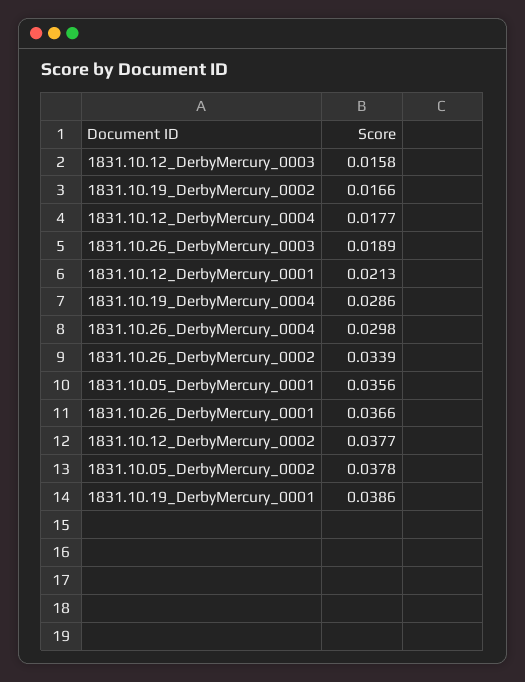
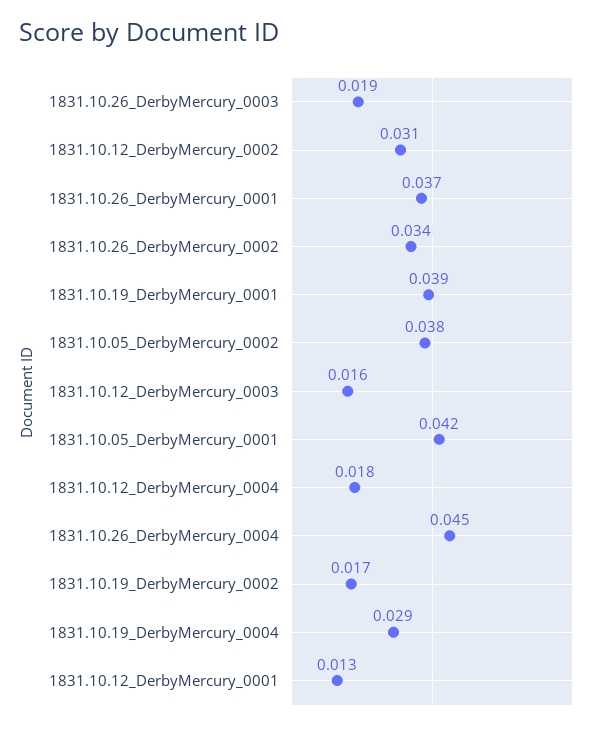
  {
    "1831.10.12_DerbyMercury_0003": 0.0158,
    "1831.10.19_DerbyMercury_0002": 0.0166,
    "1831.10.12_DerbyMercury_0004": 0.0177,
    "1831.10.26_DerbyMercury_0003": 0.0189,
-   "1831.10.12_DerbyMercury_0001": 0.0213,
+   "1831.10.12_DerbyMercury_0001": 0.013,
    "1831.10.19_DerbyMercury_0004": 0.0286,
-   "1831.10.26_DerbyMercury_0004": 0.0298,
+   "1831.10.26_DerbyMercury_0004": 0.045,
    "1831.10.26_DerbyMercury_0002": 0.0339,
-   "1831.10.05_DerbyMercury_0001": 0.0356,
+   "1831.10.05_DerbyMercury_0001": 0.042,
    "1831.10.26_DerbyMercury_0001": 0.0366,
-   "1831.10.12_DerbyMercury_0002": 0.0377,
+   "1831.10.12_DerbyMercury_0002": 0.031,
    "1831.10.05_DerbyMercury_0002": 0.0378,
    "1831.10.19_DerbyMercury_0001": 0.0386
  }

